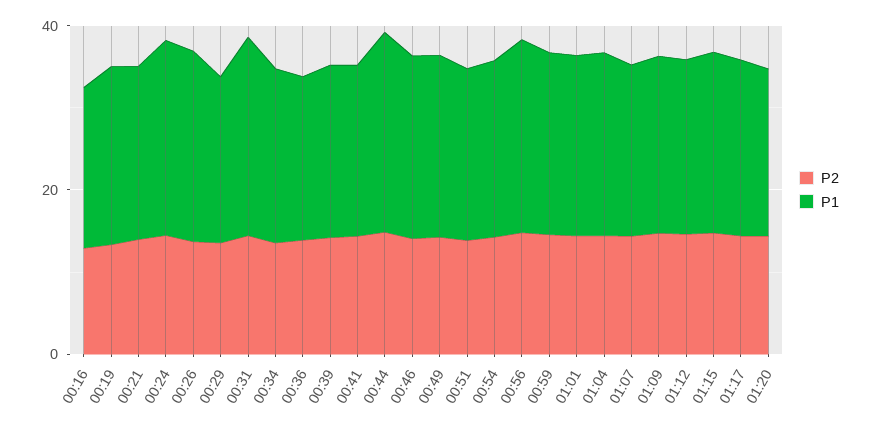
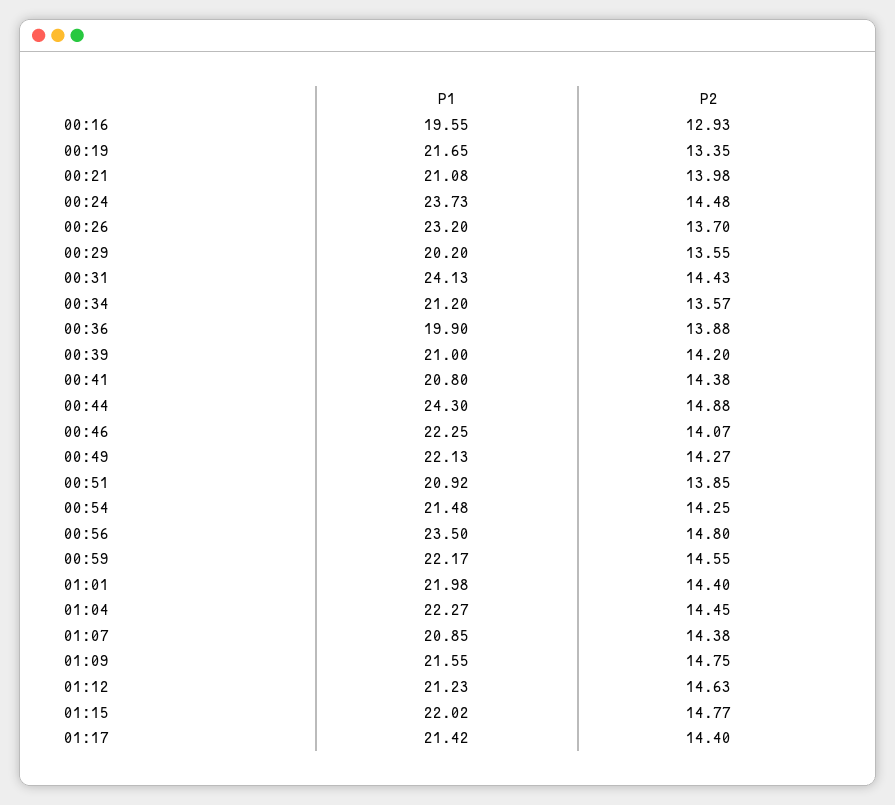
  {
    "P2": {
      "00:16": 12.93,
      "00:19": 13.35,
      "00:21": 13.98,
      "00:24": 14.48,
      "00:26": 13.7,
      "00:29": 13.55,
      "00:31": 14.43,
      "00:34": 13.57,
      "00:36": 13.88,
      "00:39": 14.2,
      "00:41": 14.38,
      "00:44": 14.88,
      "00:46": 14.07,
      "00:49": 14.27,
      "00:51": 13.85,
      "00:54": 14.25,
      "00:56": 14.8,
      "00:59": 14.55,
      "01:01": 14.4,
      "01:04": 14.45,
      "01:07": 14.38,
      "01:09": 14.75,
      "01:12": 14.63,
      "01:15": 14.77,
-     "01:17": 14.4,
+     "01:17": 14.4
-     "01:20": 15
    },
    "P1": {
      "00:16": 19.55,
      "00:19": 21.65,
      "00:21": 21.08,
      "00:24": 23.73,
      "00:26": 23.2,
      "00:29": 20.2,
      "00:31": 24.13,
      "00:34": 21.2,
      "00:36": 19.9,
      "00:39": 21,
      "00:41": 20.8,
      "00:44": 24.3,
      "00:46": 22.25,
      "00:49": 22.13,
      "00:51": 20.92,
      "00:54": 21.48,
      "00:56": 23.5,
      "00:59": 22.17,
      "01:01": 21.98,
      "01:04": 22.27,
      "01:07": 20.85,
      "01:09": 21.55,
      "01:12": 21.23,
      "01:15": 22.02,
-     "01:17": 21.42,
+     "01:17": 21.42
-     "01:20": 20
    }
  }

